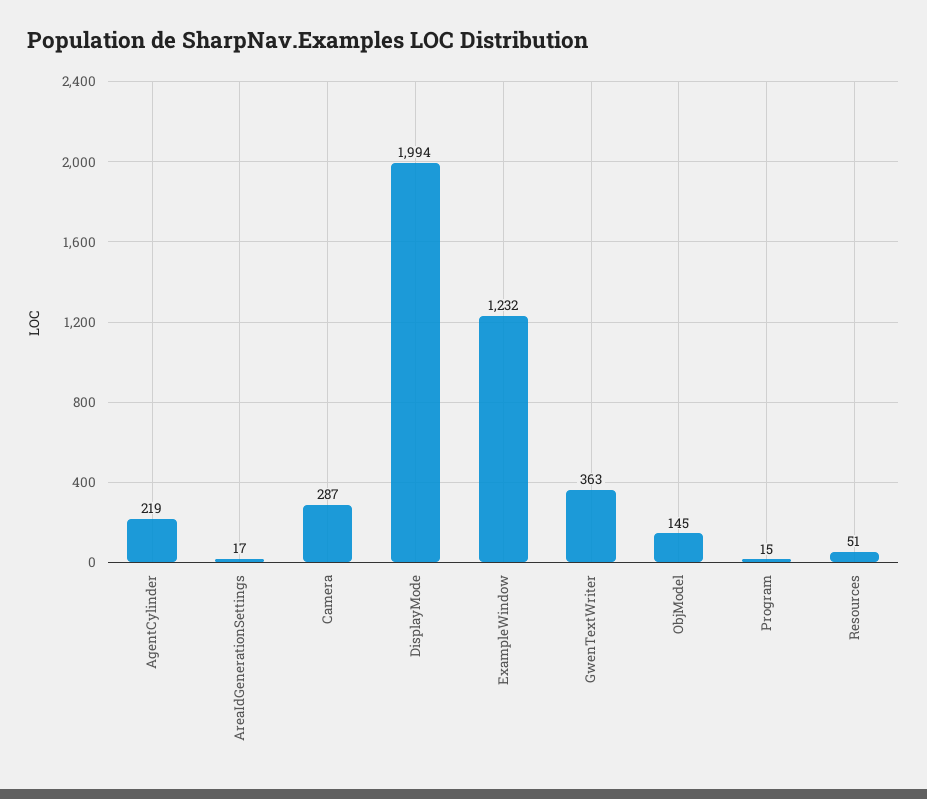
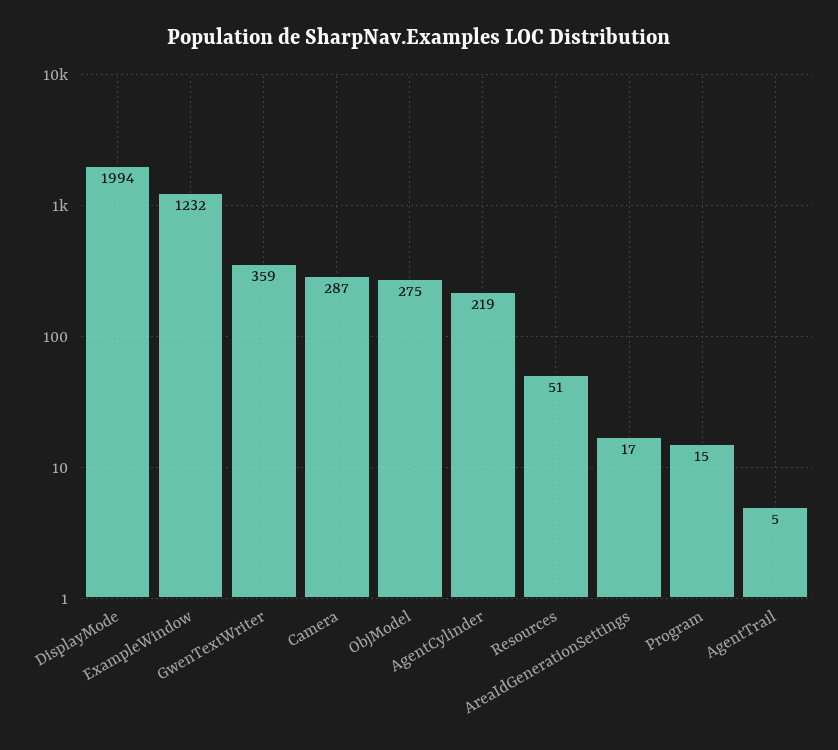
  {
    "AgentCylinder": 219,
    "AreaIdGenerationSettings": 17,
    "Camera": 287,
    "DisplayMode": 1994,
    "ExampleWindow": 1232,
-   "GwenTextWriter": 363,
+   "GwenTextWriter": 359,
-   "ObjModel": 145,
+   "ObjModel": 275,
    "Program": 15,
-   "Resources": 51
+   "Resources": 51,
+   "AgentTrail": 5
  }

